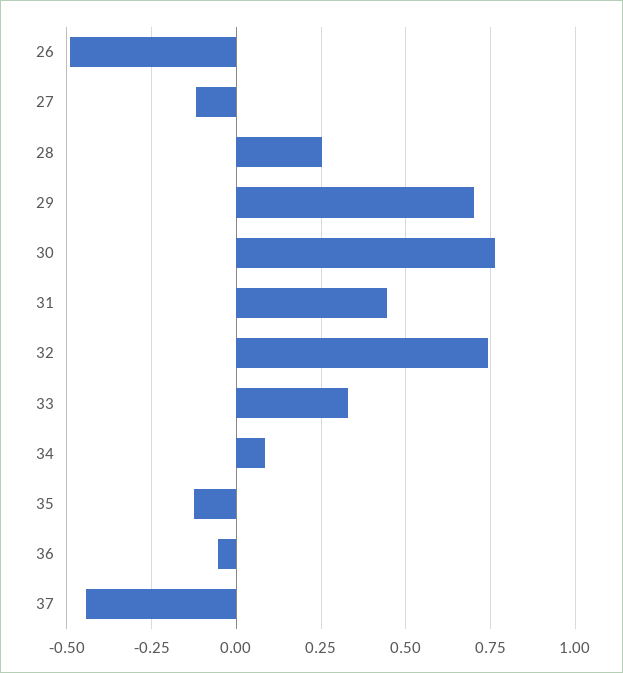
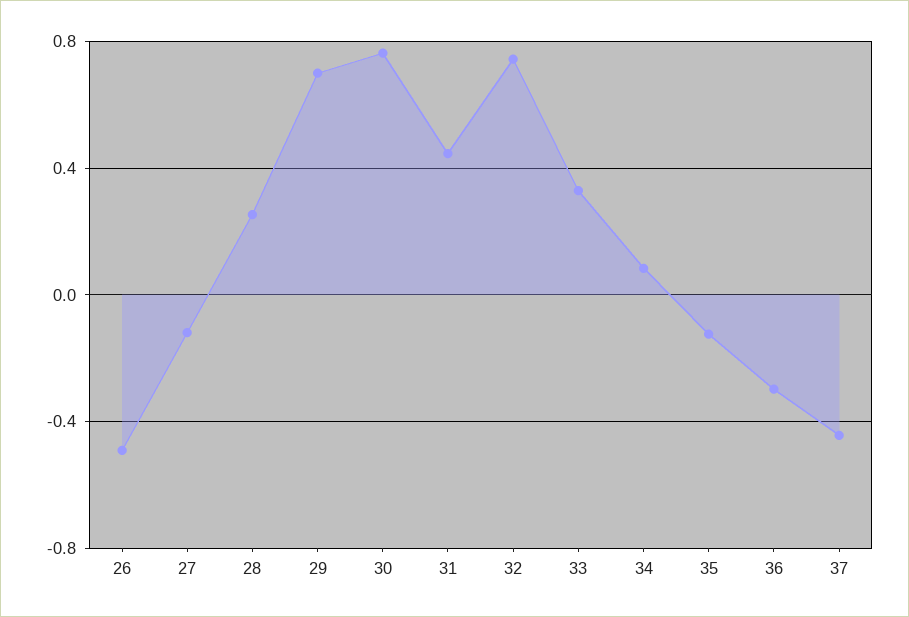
  {
    "26": -0.5,
    "27": -0.125,
    "28": 0.25,
    "29": 0.7,
    "30": 0.75,
    "31": 0.45,
    "32": 0.75,
    "33": 0.325,
    "34": 0.075,
    "35": -0.125,
-   "36": -0.05,
+   "36": -0.3,
    "37": -0.45
  }

